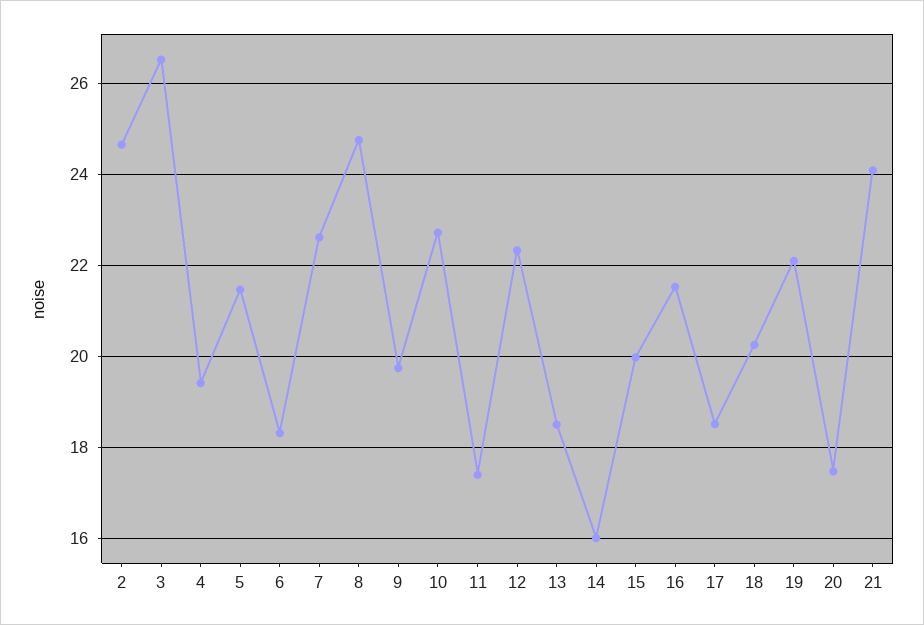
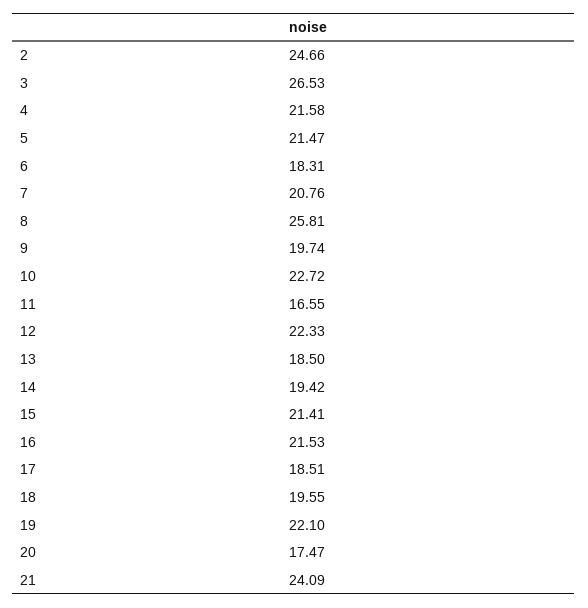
  {
    "2": 24.66,
    "3": 26.53,
-   "4": 19.4,
+   "4": 21.58,
    "5": 21.47,
    "6": 18.31,
-   "7": 22.6,
+   "7": 20.76,
-   "8": 24.8,
+   "8": 25.81,
    "9": 19.74,
    "10": 22.72,
-   "11": 17.4,
+   "11": 16.55,
    "12": 22.33,
    "13": 18.5,
-   "14": 16,
+   "14": 19.42,
-   "15": 20,
+   "15": 21.41,
    "16": 21.53,
    "17": 18.51,
-   "18": 20.2,
+   "18": 19.55,
    "19": 22.1,
    "20": 17.47,
    "21": 24.09
  }

